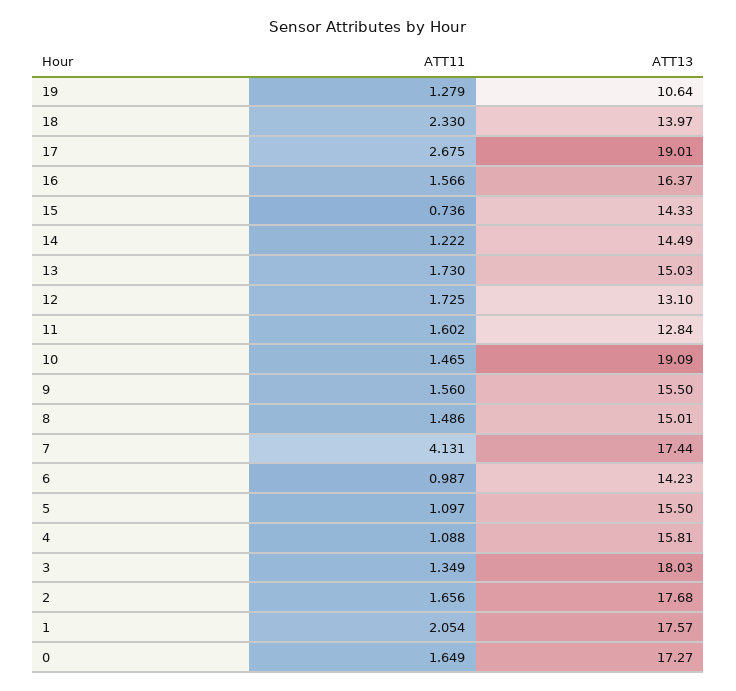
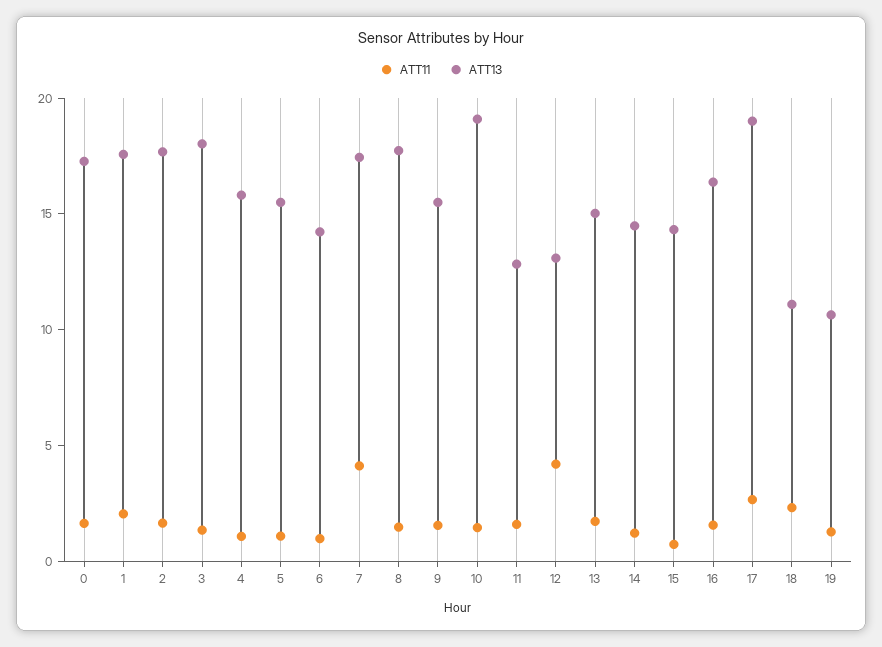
  {
    "ATT11": {
      "19": 1.279,
      "18": 2.33,
      "17": 2.675,
      "16": 1.566,
      "15": 0.736,
      "14": 1.222,
      "13": 1.73,
-     "12": 1.725,
+     "12": 4,
      "11": 1.602,
      "10": 1.465,
      "9": 1.56,
      "8": 1.486,
      "7": 4.131,
      "6": 0.987,
      "5": 1.097,
      "4": 1.088,
      "3": 1.349,
      "2": 1.656,
      "1": 2.054,
      "0": 1.649
    },
    "ATT13": {
      "19": 10.64,
-     "18": 13.97,
+     "18": 11,
      "17": 19.01,
      "16": 16.37,
      "15": 14.33,
      "14": 14.49,
      "13": 15.03,
      "12": 13.1,
      "11": 12.84,
      "10": 19.09,
      "9": 15.5,
-     "8": 15.01,
+     "8": 18,
      "7": 17.44,
      "6": 14.23,
      "5": 15.5,
      "4": 15.81,
      "3": 18.03,
      "2": 17.68,
      "1": 17.57,
      "0": 17.27
    }
  }

